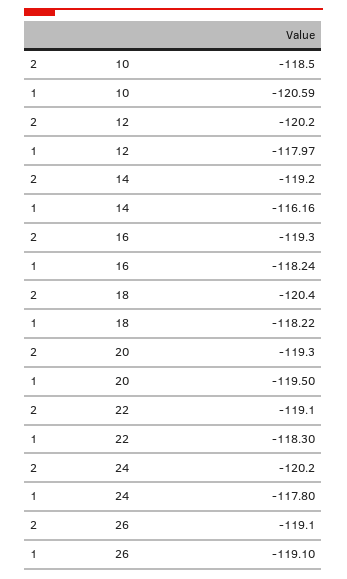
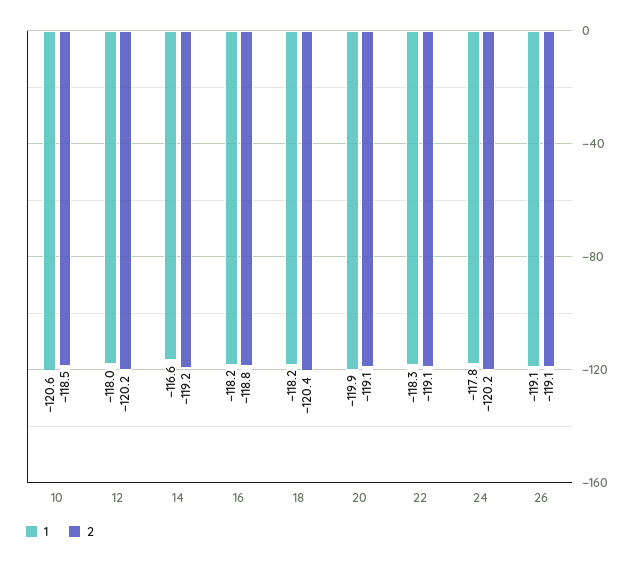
  {
    "2": {
      "10": -118.5,
      "12": -120.2,
      "14": -119.2,
-     "16": -119.3,
+     "16": -118.8,
      "18": -120.4,
-     "20": -119.3,
+     "20": -119.1,
      "22": -119.1,
      "24": -120.2,
      "26": -119.1
    },
    "1": {
      "10": -120.59,
      "12": -117.97,
-     "14": -116.16,
+     "14": -116.6,
      "16": -118.24,
      "18": -118.22,
-     "20": -119.5,
+     "20": -119.9,
      "22": -118.3,
      "24": -117.8,
      "26": -119.1
    }
  }

